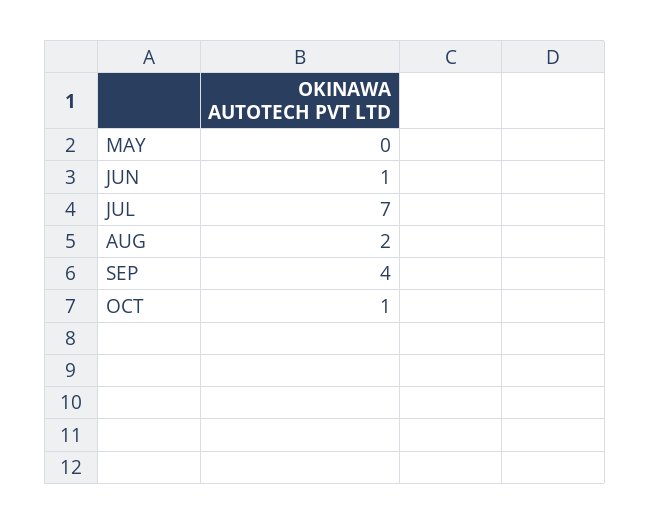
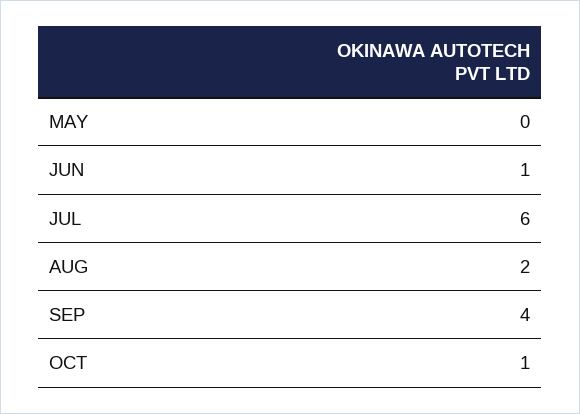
  {
    "MAY": 0,
    "JUN": 1,
-   "JUL": 7,
+   "JUL": 6,
    "AUG": 2,
    "SEP": 4,
    "OCT": 1
  }

